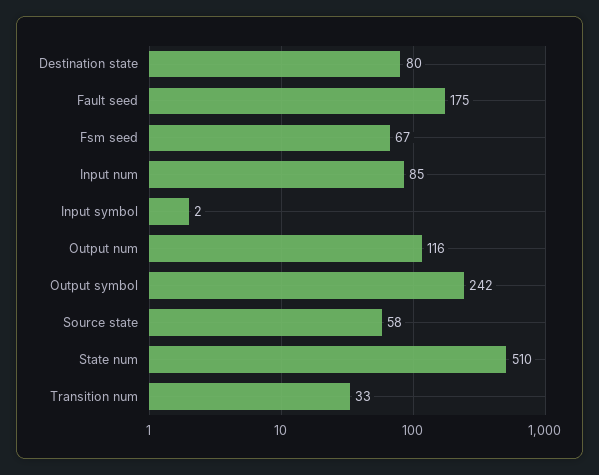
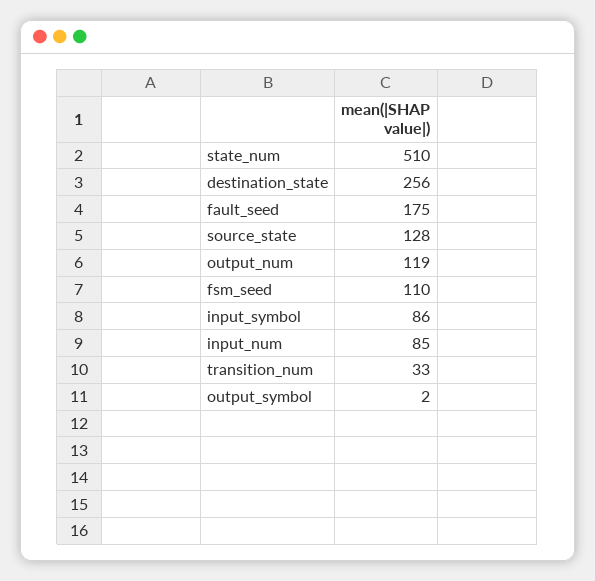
  {
-   "Destination state": 80,
+   "Destination state": 256,
    "Fault seed": 175,
-   "Fsm seed": 67,
+   "Fsm seed": 110,
    "Input num": 85,
-   "Input symbol": 2,
+   "Input symbol": 86,
-   "Output num": 116,
+   "Output num": 119,
-   "Output symbol": 242,
+   "Output symbol": 2,
-   "Source state": 58,
+   "Source state": 128,
    "State num": 510,
    "Transition num": 33
  }

